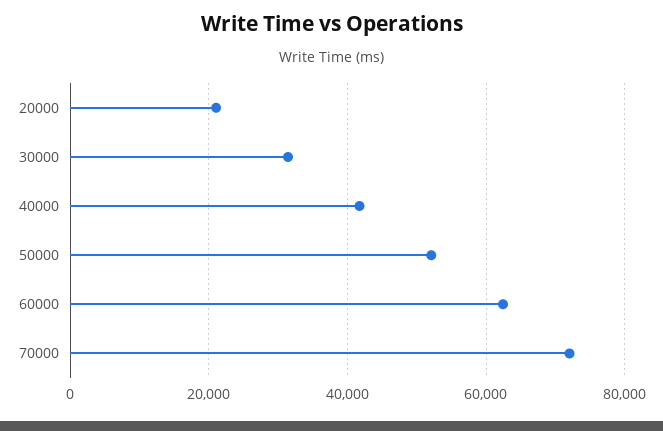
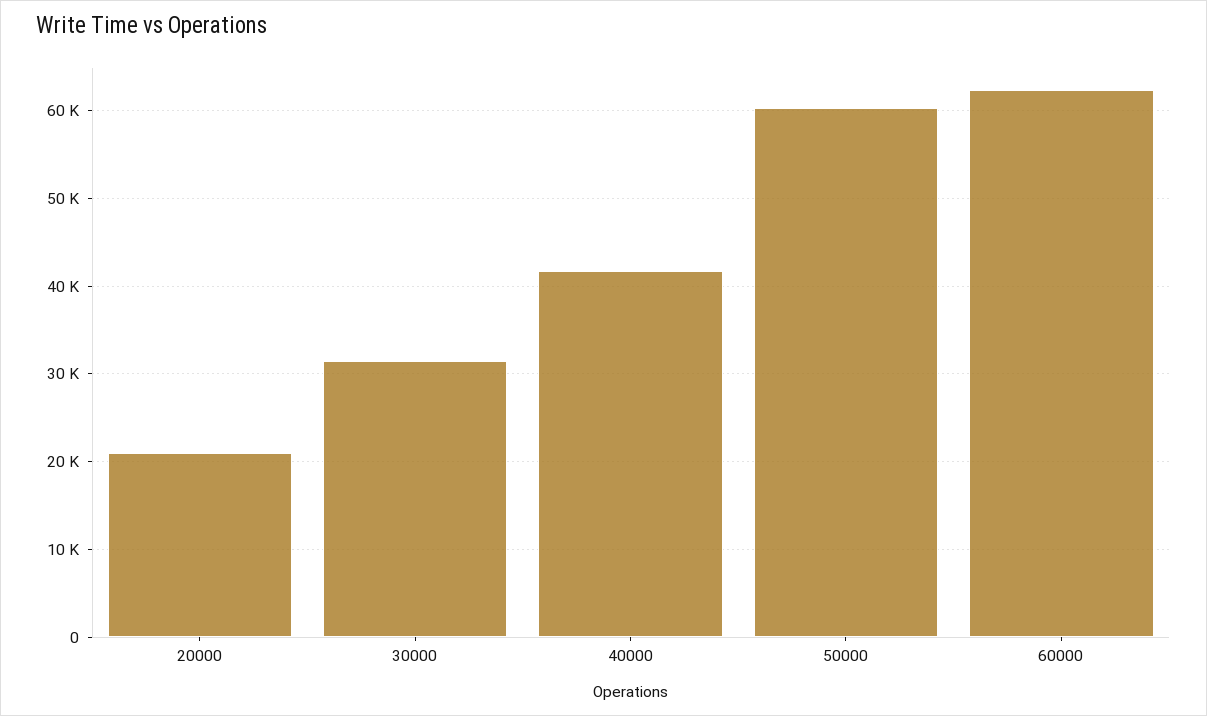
  {
    "20000": 21000,
    "30000": 31000,
    "40000": 42000,
-   "50000": 52000,
+   "50000": 60000,
-   "60000": 62000,
+   "60000": 62000
-   "70000": 72000
  }

